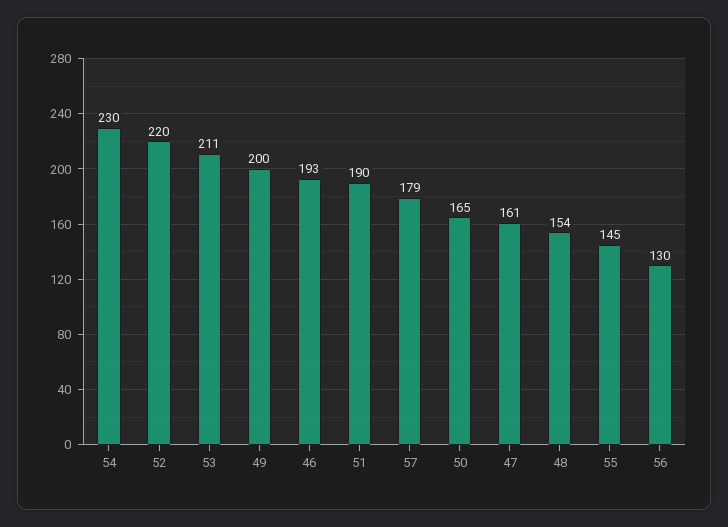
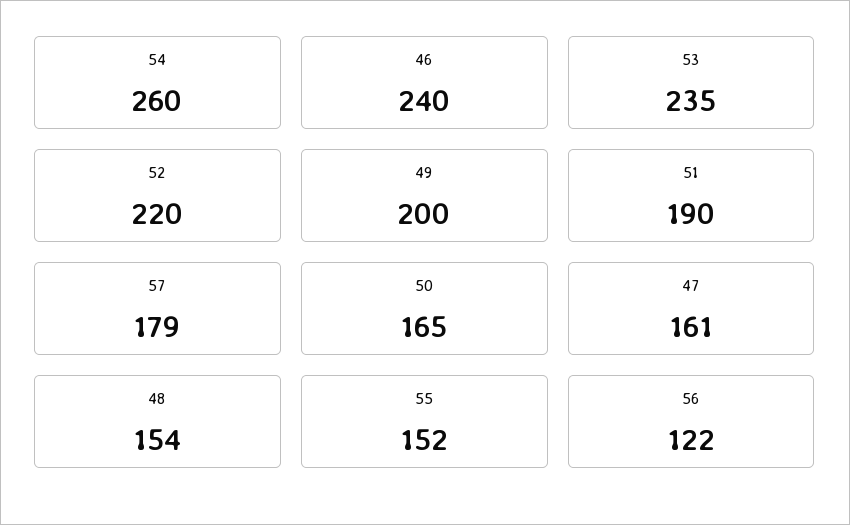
  {
-   "54": 230,
+   "54": 260,
    "52": 220,
-   "53": 211,
+   "53": 235,
    "49": 200,
-   "46": 193,
+   "46": 240,
    "51": 190,
    "57": 179,
    "50": 165,
    "47": 161,
    "48": 154,
-   "55": 145,
+   "55": 152,
-   "56": 130
+   "56": 122
  }

